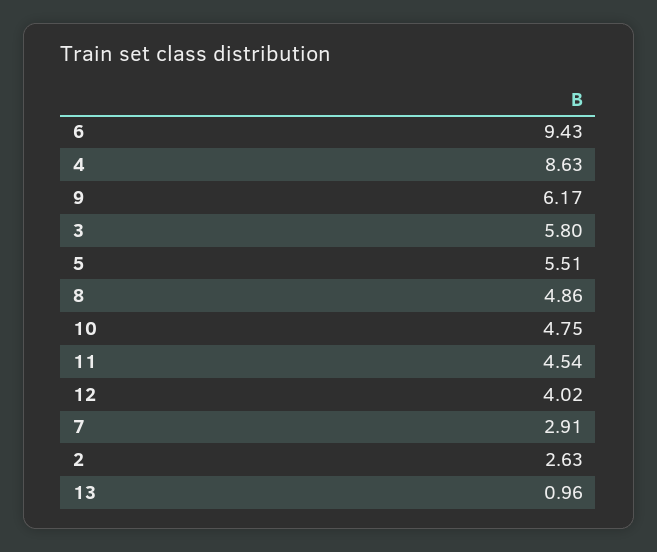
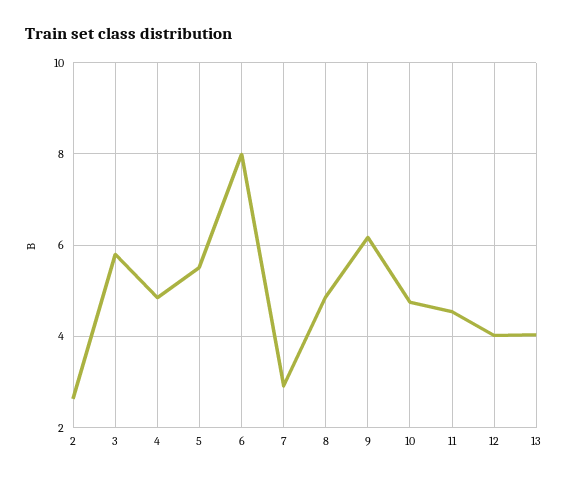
  {
-   "6": 9.43,
+   "6": 8,
-   "4": 8.63,
+   "4": 4.8,
    "9": 6.17,
    "3": 5.8,
    "5": 5.51,
    "8": 4.86,
    "10": 4.75,
    "11": 4.54,
    "12": 4.02,
    "7": 2.91,
    "2": 2.63,
-   "13": 0.96
+   "13": 4
  }

